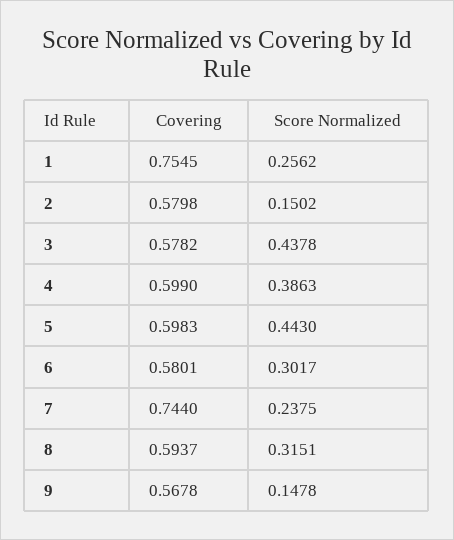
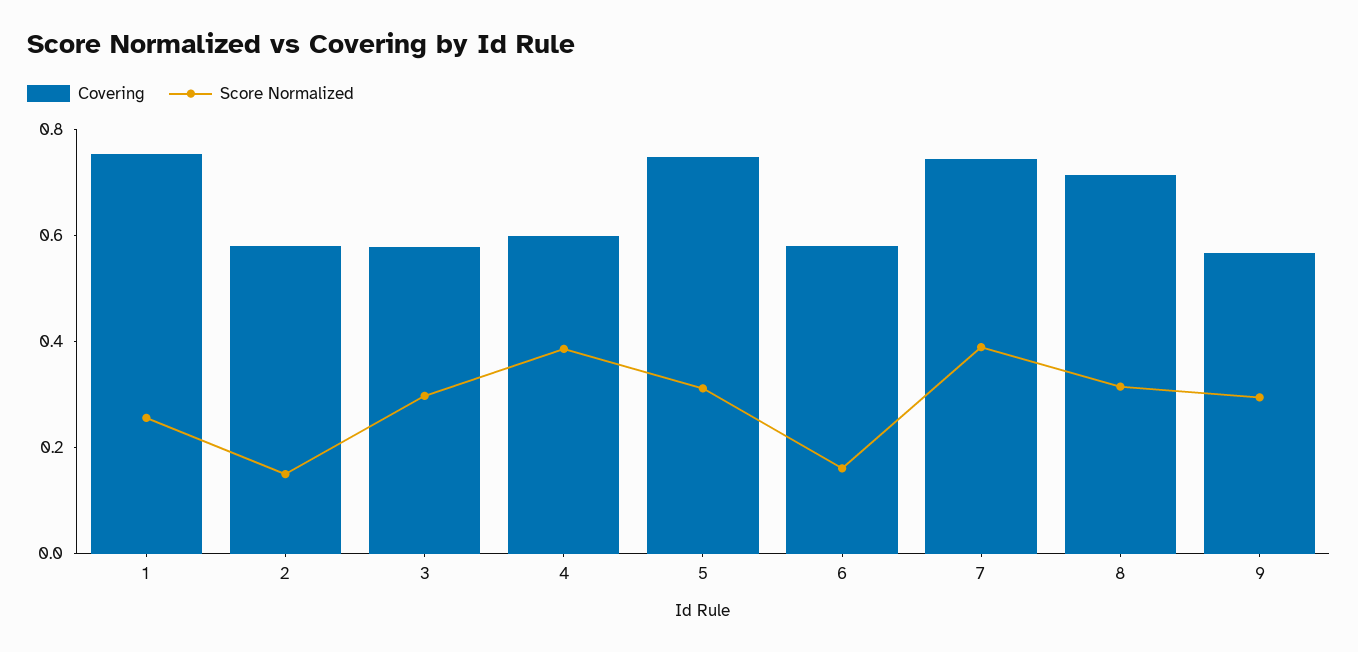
  {
    "Covering": {
      "1": 0.7545,
      "2": 0.5798,
      "3": 0.5782,
      "4": 0.599,
-     "5": 0.5983,
+     "5": 0.75,
      "6": 0.5801,
      "7": 0.744,
-     "8": 0.5937,
+     "8": 0.7,
      "9": 0.5678
    },
    "Score Normalized": {
      "1": 0.2562,
      "2": 0.1502,
-     "3": 0.4378,
+     "3": 0.3,
      "4": 0.3863,
-     "5": 0.443,
+     "5": 0.3,
-     "6": 0.3017,
+     "6": 0.15,
-     "7": 0.2375,
+     "7": 0.4,
      "8": 0.3151,
-     "9": 0.1478
+     "9": 0.3
    }
  }

